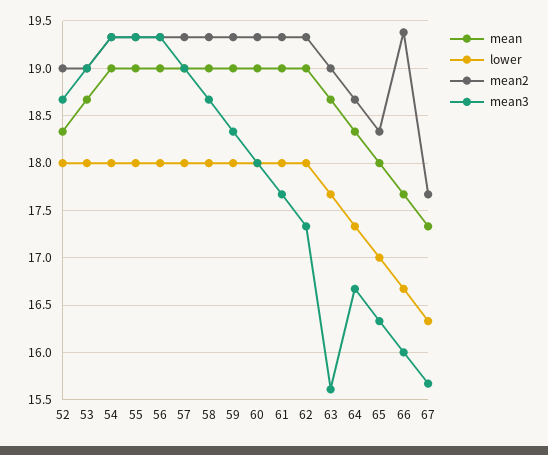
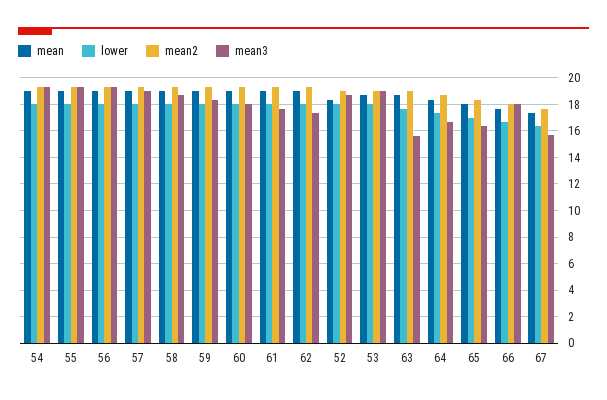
  {
    "mean": {
      "52": 18.3,
      "53": 18.7,
      "54": 19,
      "55": 19,
      "56": 19,
      "57": 19,
      "58": 19,
      "59": 19,
      "60": 19,
      "61": 19,
      "62": 19,
      "63": 18.7,
      "64": 18.3,
      "65": 18,
      "66": 17.7,
      "67": 17.3
    },
    "lower": {
      "52": 18,
      "53": 18,
      "54": 18,
      "55": 18,
      "56": 18,
      "57": 18,
      "58": 18,
      "59": 18,
      "60": 18,
      "61": 18,
      "62": 18,
      "63": 17.7,
      "64": 17.3,
      "65": 17,
      "66": 16.7,
      "67": 16.3
    },
    "mean2": {
      "52": 19,
      "53": 19,
      "54": 19.3,
      "55": 19.3,
      "56": 19.3,
      "57": 19.3,
      "58": 19.3,
      "59": 19.3,
      "60": 19.3,
      "61": 19.3,
      "62": 19.3,
      "63": 19,
      "64": 18.7,
      "65": 18.3,
-     "66": 19.4,
+     "66": 18,
      "67": 17.7
    },
    "mean3": {
      "52": 18.7,
      "53": 19,
      "54": 19.3,
      "55": 19.3,
      "56": 19.3,
      "57": 19,
      "58": 18.7,
      "59": 18.3,
      "60": 18,
      "61": 17.7,
      "62": 17.3,
      "63": 15.6,
      "64": 16.7,
      "65": 16.3,
-     "66": 16,
+     "66": 18,
      "67": 15.7
    }
  }

